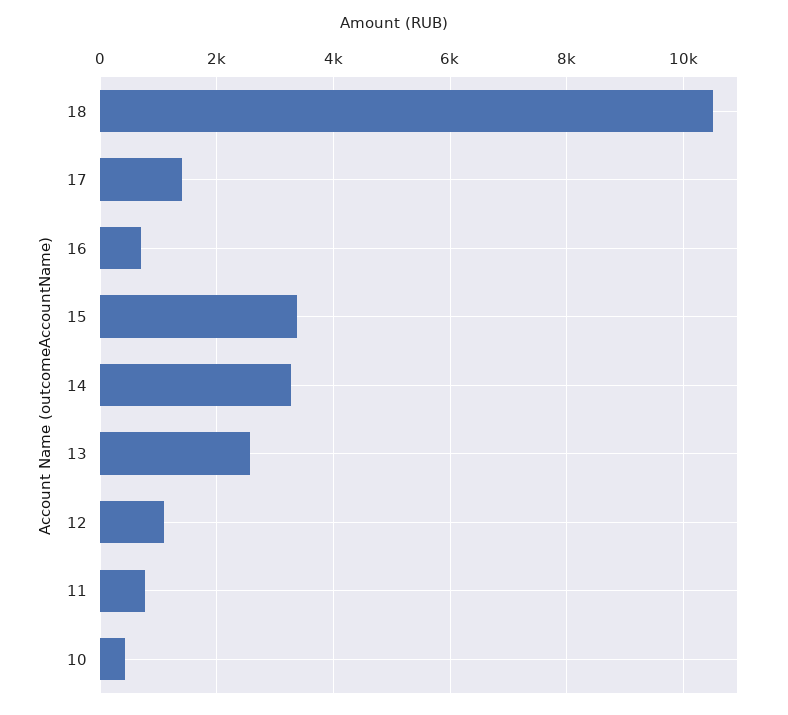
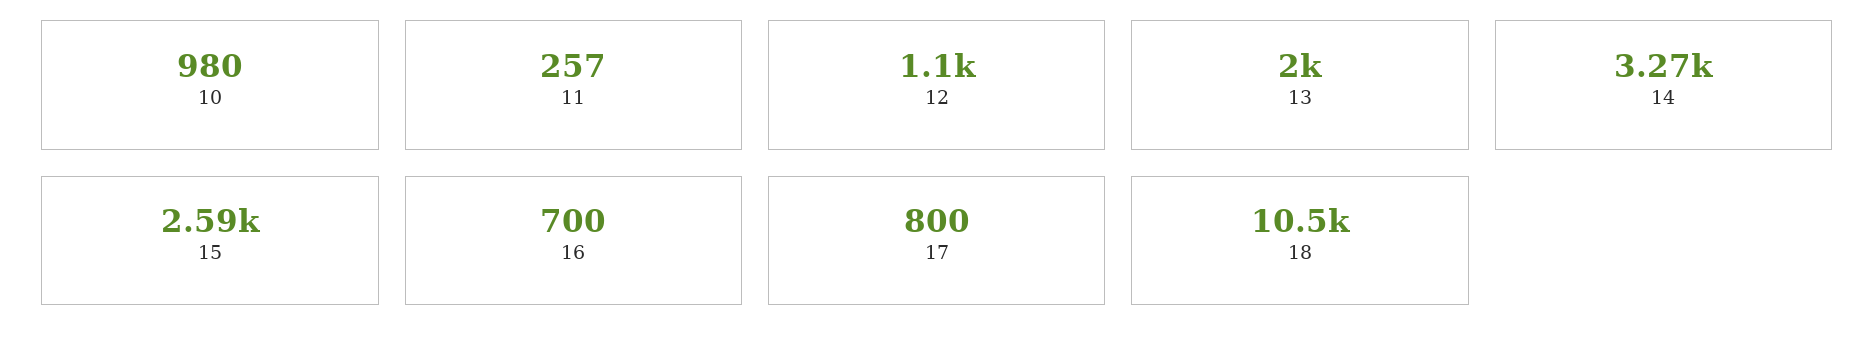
  {
    "18": 10500,
-   "17": 1400,
+   "17": 800,
    "16": 700,
-   "15": 3400,
+   "15": 2590,
    "14": 3270,
-   "13": 2600,
+   "13": 2000,
    "12": 1100,
-   "11": 800,
+   "11": 257,
-   "10": 400
+   "10": 980
  }

